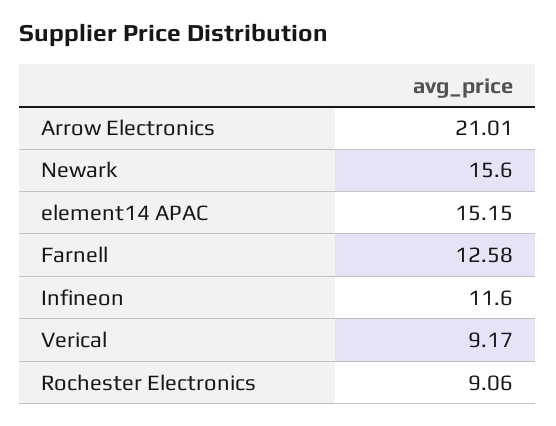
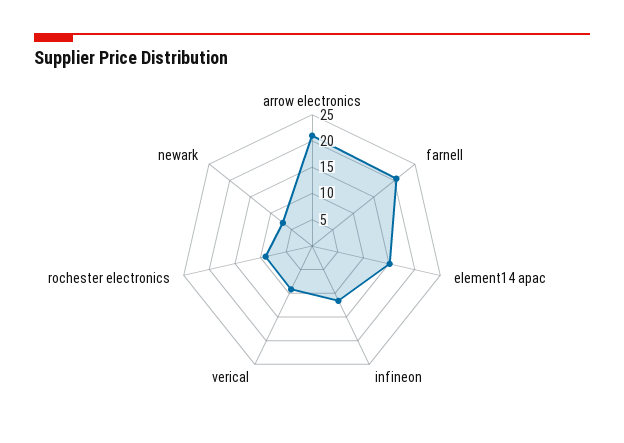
  {
    "Arrow Electronics": 21.01,
-   "Newark": 15.6,
+   "Newark": 7.5,
    "element14 APAC": 15.15,
-   "Farnell": 12.58,
+   "Farnell": 20,
    "Infineon": 11.6,
    "Verical": 9.17,
    "Rochester Electronics": 9.06
  }

